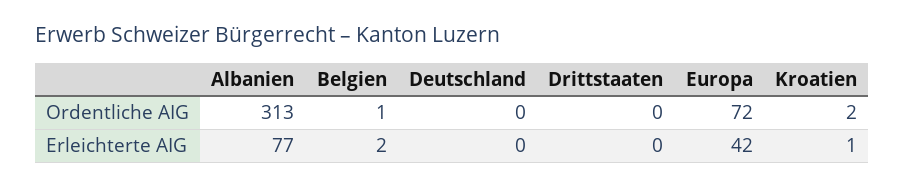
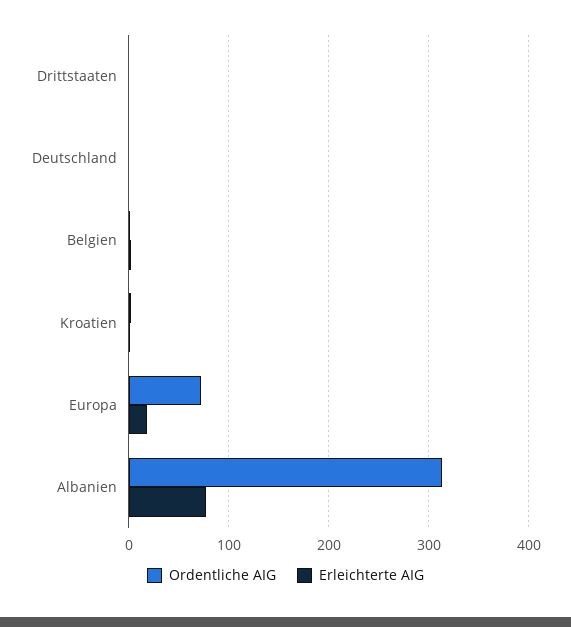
  {
    "Ordentliche AIG": {
      "Albanien": 313,
      "Belgien": 1,
      "Deutschland": 0,
      "Drittstaaten": 0,
      "Europa": 72,
      "Kroatien": 2
    },
    "Erleichterte AIG": {
      "Albanien": 77,
      "Belgien": 2,
      "Deutschland": 0,
      "Drittstaaten": 0,
-     "Europa": 42,
+     "Europa": 20,
      "Kroatien": 1
    }
  }

